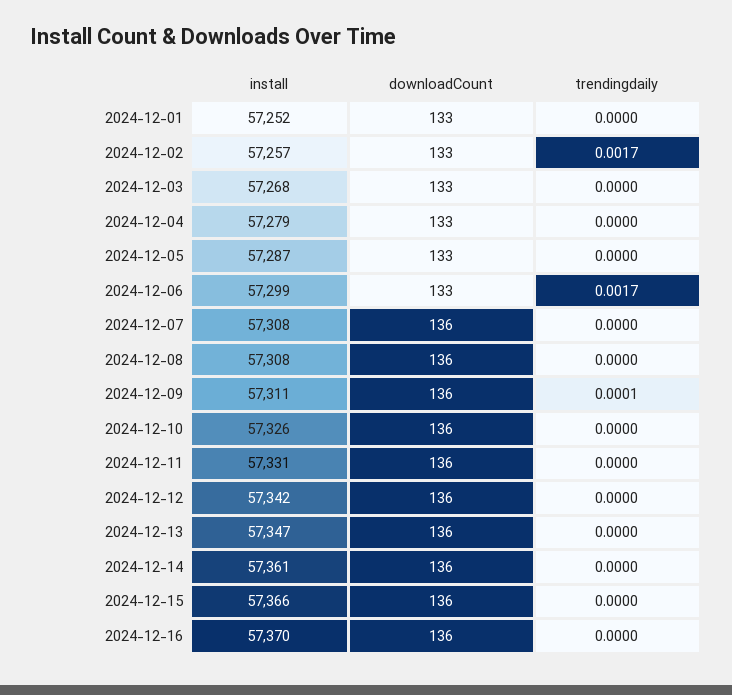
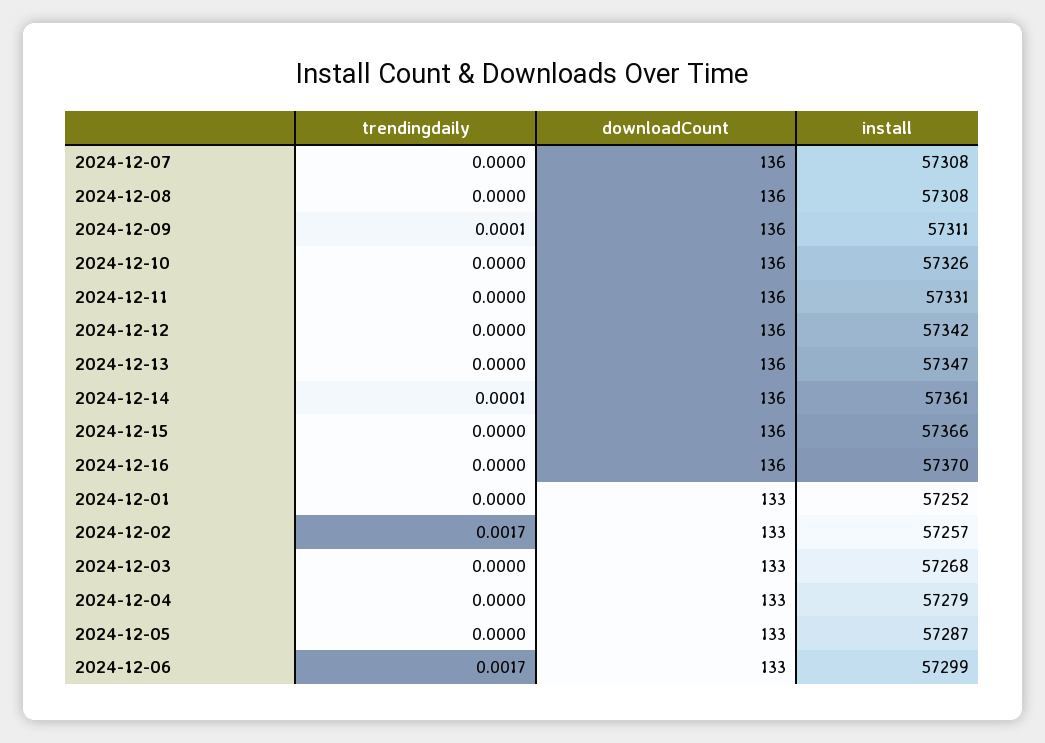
  {
    "install": {
      "2024-12-01": 57252,
      "2024-12-02": 57257,
      "2024-12-03": 57268,
      "2024-12-04": 57279,
      "2024-12-05": 57287,
      "2024-12-06": 57299,
      "2024-12-07": 57308,
      "2024-12-08": 57308,
      "2024-12-09": 57311,
      "2024-12-10": 57326,
      "2024-12-11": 57331,
      "2024-12-12": 57342,
      "2024-12-13": 57347,
      "2024-12-14": 57361,
      "2024-12-15": 57366,
      "2024-12-16": 57370
    },
    "downloadCount": {
      "2024-12-01": 133,
      "2024-12-02": 133,
      "2024-12-03": 133,
      "2024-12-04": 133,
      "2024-12-05": 133,
      "2024-12-06": 133,
      "2024-12-07": 136,
      "2024-12-08": 136,
      "2024-12-09": 136,
      "2024-12-10": 136,
      "2024-12-11": 136,
      "2024-12-12": 136,
      "2024-12-13": 136,
      "2024-12-14": 136,
      "2024-12-15": 136,
      "2024-12-16": 136
    },
    "trendingdaily": {
      "2024-12-01": 0,
      "2024-12-02": 0.0017,
      "2024-12-03": 0,
      "2024-12-04": 0,
      "2024-12-05": 0,
      "2024-12-06": 0.0017,
      "2024-12-07": 0,
      "2024-12-08": 0,
      "2024-12-09": 0.0001,
      "2024-12-10": 0,
      "2024-12-11": 0,
      "2024-12-12": 0,
      "2024-12-13": 0,
-     "2024-12-14": 0,
+     "2024-12-14": 0.0001,
      "2024-12-15": 0,
      "2024-12-16": 0
    }
  }

